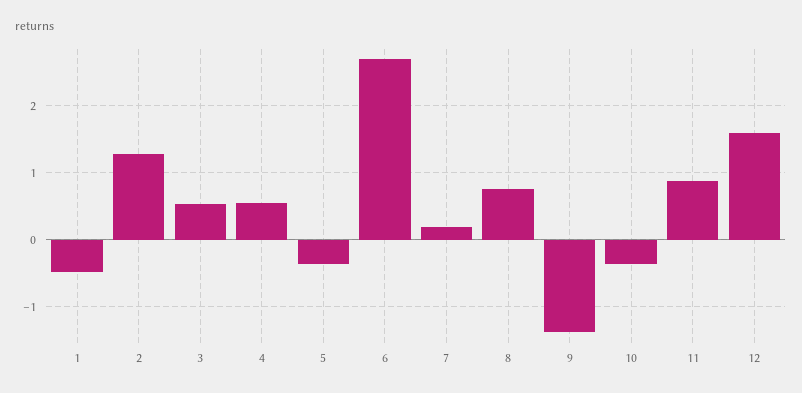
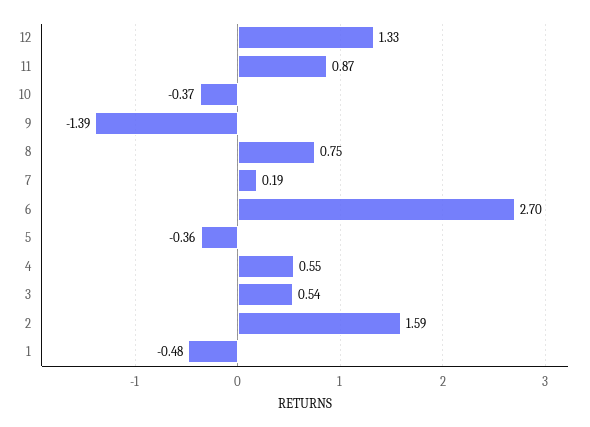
  {
    "1": -0.48,
-   "2": 1.3,
+   "2": 1.59,
    "3": 0.54,
    "4": 0.55,
    "5": -0.36,
    "6": 2.7,
    "7": 0.19,
    "8": 0.75,
    "9": -1.39,
    "10": -0.37,
    "11": 0.87,
-   "12": 1.6
+   "12": 1.33
  }

